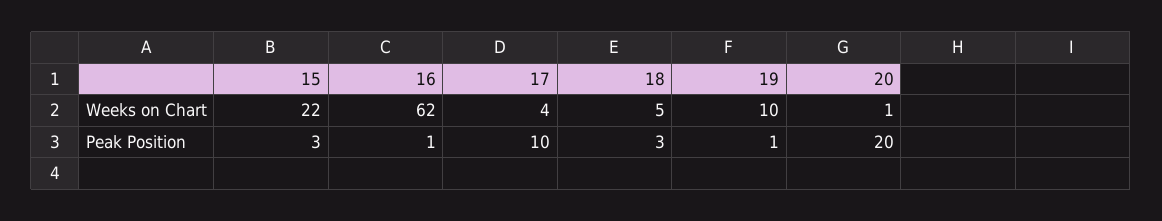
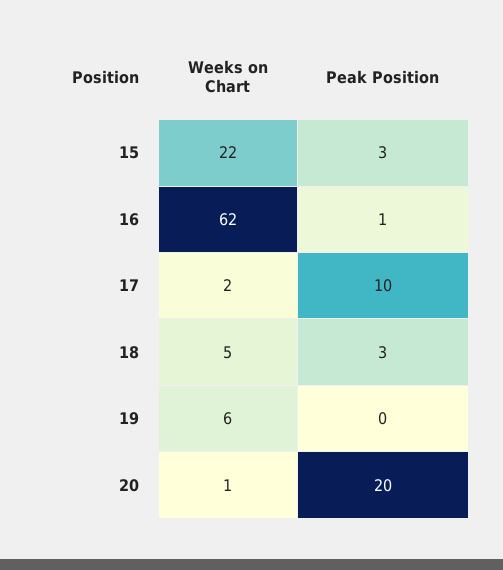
  {
    "15": {
      "Weeks on Chart": 22,
      "Peak Position": 3
    },
    "16": {
      "Weeks on Chart": 62,
      "Peak Position": 1
    },
    "17": {
-     "Weeks on Chart": 4,
+     "Weeks on Chart": 2,
      "Peak Position": 10
    },
    "18": {
      "Weeks on Chart": 5,
      "Peak Position": 3
    },
    "19": {
-     "Weeks on Chart": 10,
+     "Weeks on Chart": 6,
-     "Peak Position": 1
+     "Peak Position": 0
    },
    "20": {
      "Weeks on Chart": 1,
      "Peak Position": 20
    }
  }

